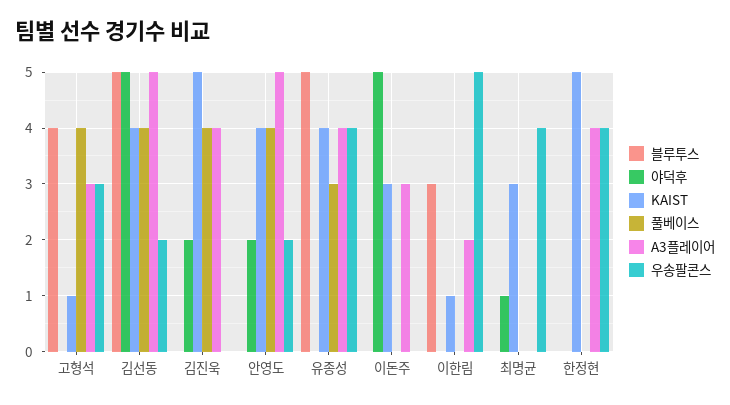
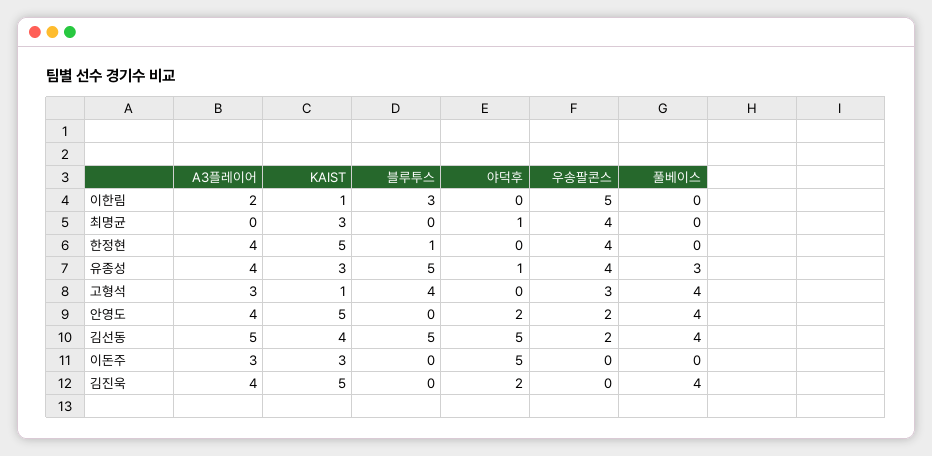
  {
    "블루투스": {
      "고형석": 4,
      "김선동": 5,
      "김진욱": 0,
      "안영도": 0,
      "유종성": 5,
      "이돈주": 0,
      "이한림": 3,
      "최명균": 0,
-     "한정현": 0
+     "한정현": 1
    },
    "야덕후": {
      "고형석": 0,
      "김선동": 5,
      "김진욱": 2,
      "안영도": 2,
-     "유종성": 0,
+     "유종성": 1,
      "이돈주": 5,
      "이한림": 0,
      "최명균": 1,
      "한정현": 0
    },
    "KAIST": {
      "고형석": 1,
      "김선동": 4,
      "김진욱": 5,
-     "안영도": 4,
+     "안영도": 5,
-     "유종성": 4,
+     "유종성": 3,
      "이돈주": 3,
      "이한림": 1,
      "최명균": 3,
      "한정현": 5
    },
    "풀베이스": {
      "고형석": 4,
      "김선동": 4,
      "김진욱": 4,
      "안영도": 4,
      "유종성": 3,
      "이돈주": 0,
      "이한림": 0,
      "최명균": 0,
      "한정현": 0
    },
    "A3플레이어": {
      "고형석": 3,
      "김선동": 5,
      "김진욱": 4,
-     "안영도": 5,
+     "안영도": 4,
      "유종성": 4,
      "이돈주": 3,
      "이한림": 2,
      "최명균": 0,
      "한정현": 4
    },
    "우송팔콘스": {
      "고형석": 3,
      "김선동": 2,
      "김진욱": 0,
      "안영도": 2,
      "유종성": 4,
      "이돈주": 0,
      "이한림": 5,
      "최명균": 4,
      "한정현": 4
    }
  }

